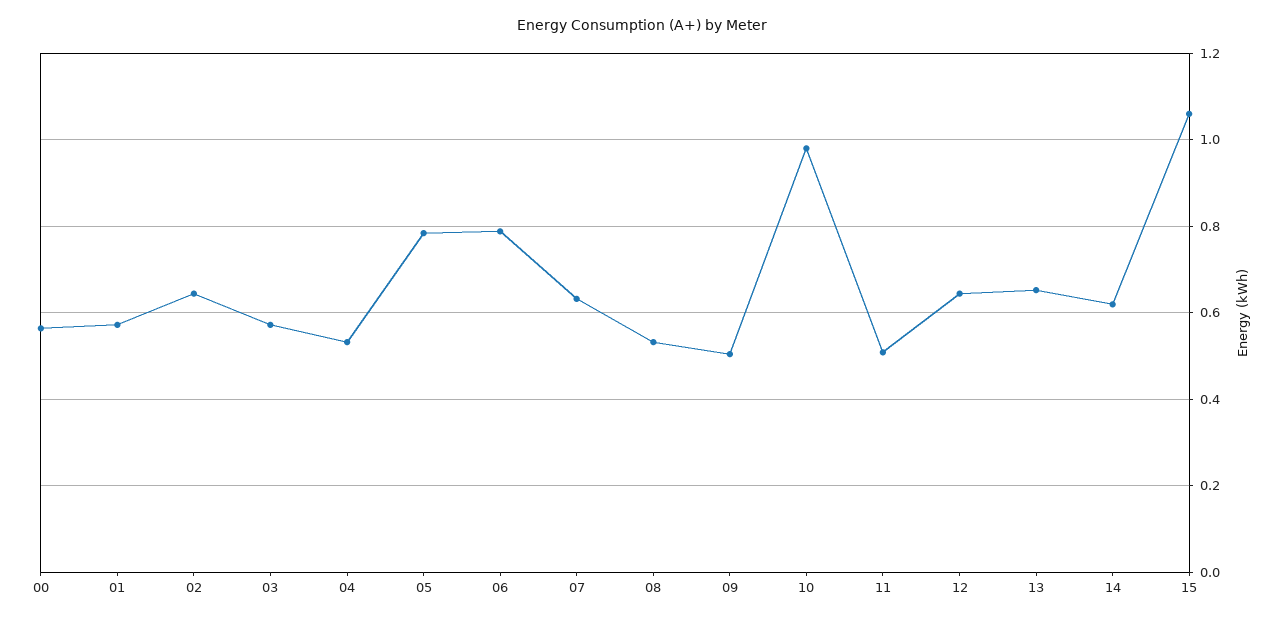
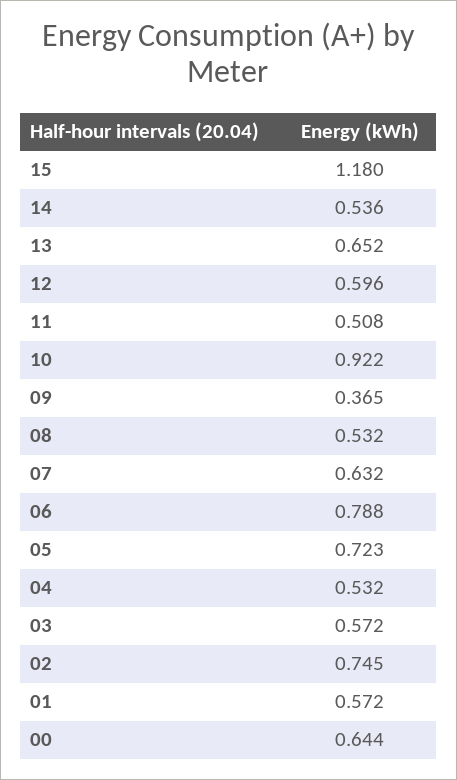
  {
-   "00": 0.56,
+   "00": 0.644,
    "01": 0.572,
-   "02": 0.64,
+   "02": 0.745,
    "03": 0.572,
    "04": 0.532,
-   "05": 0.78,
+   "05": 0.723,
    "06": 0.788,
    "07": 0.632,
    "08": 0.532,
-   "09": 0.5,
+   "09": 0.365,
-   "10": 0.98,
+   "10": 0.922,
    "11": 0.508,
-   "12": 0.64,
+   "12": 0.596,
    "13": 0.652,
-   "14": 0.62,
+   "14": 0.536,
-   "15": 1.06
+   "15": 1.18
  }

